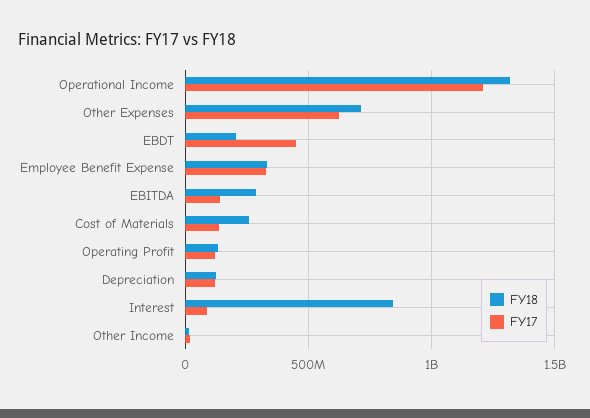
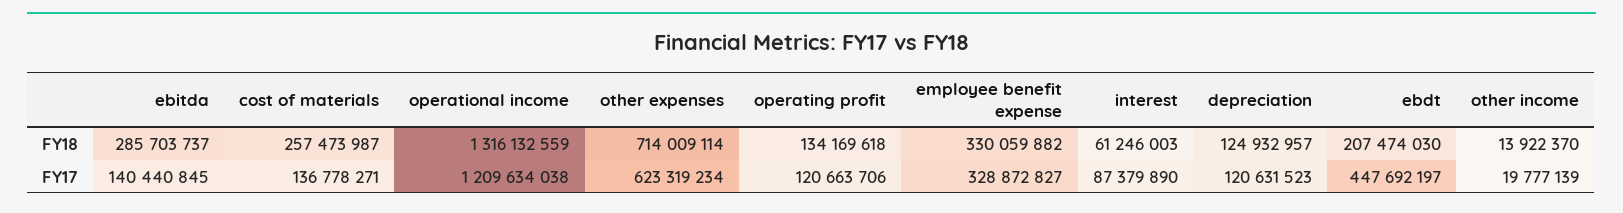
  {
    "FY18": {
      "Operational Income": 1316132559,
      "Other Expenses": 714009114,
      "EBDT": 207474030,
      "Employee Benefit Expense": 330059882,
      "EBITDA": 285703737,
      "Cost of Materials": 257473987,
      "Operating Profit": 134169618,
      "Depreciation": 124932957,
-     "Interest": 850000000,
+     "Interest": 61246003,
      "Other Income": 13922370
    },
    "FY17": {
      "Operational Income": 1209634038,
      "Other Expenses": 623319234,
      "EBDT": 447692197,
      "Employee Benefit Expense": 328872827,
      "EBITDA": 140440845,
      "Cost of Materials": 136778271,
      "Operating Profit": 120663706,
      "Depreciation": 120631523,
      "Interest": 87379890,
      "Other Income": 19777139
    }
  }

